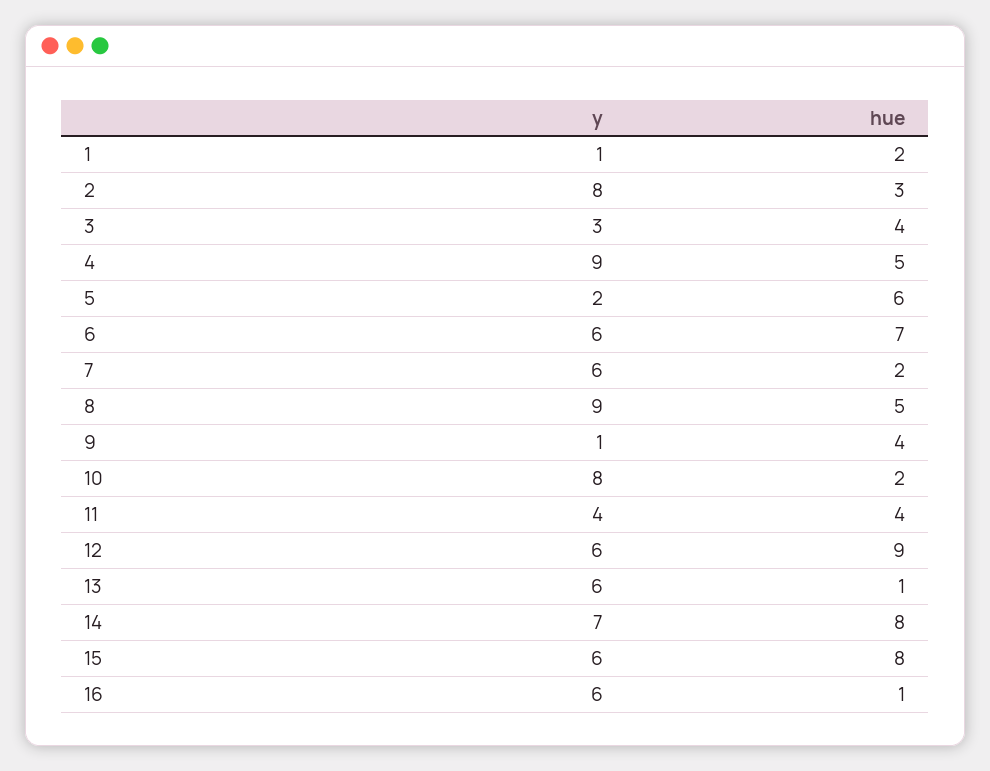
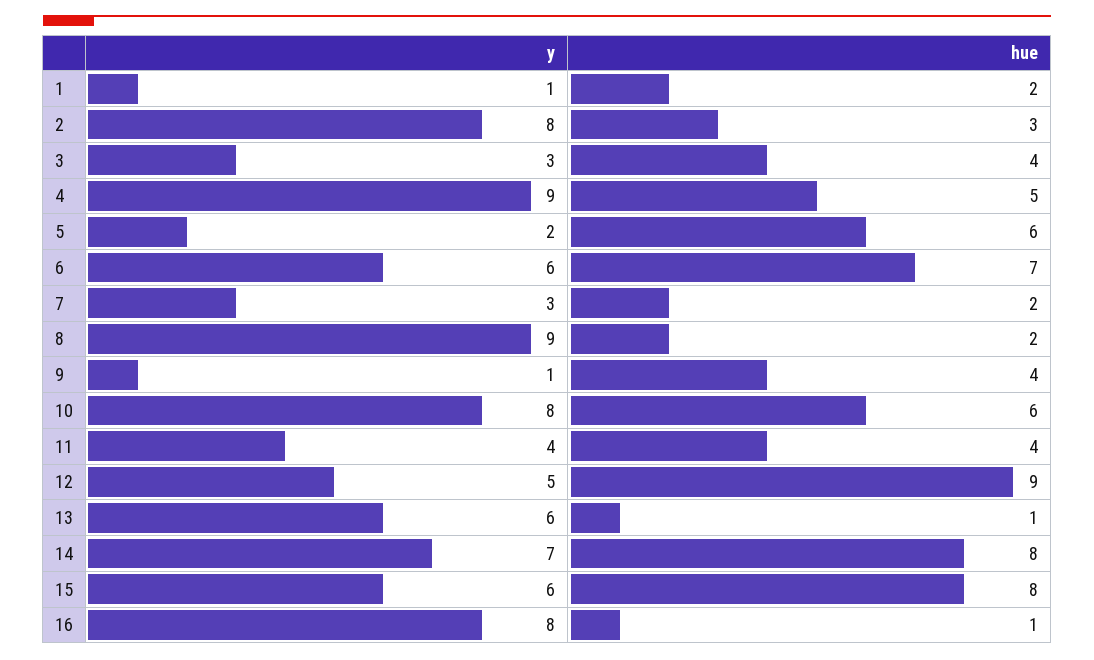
  {
    "y": {
      "1": 1,
      "2": 8,
      "3": 3,
      "4": 9,
      "5": 2,
      "6": 6,
-     "7": 6,
+     "7": 3,
      "8": 9,
      "9": 1,
      "10": 8,
      "11": 4,
-     "12": 6,
+     "12": 5,
      "13": 6,
      "14": 7,
      "15": 6,
-     "16": 6
+     "16": 8
    },
    "hue": {
      "1": 2,
      "2": 3,
      "3": 4,
      "4": 5,
      "5": 6,
      "6": 7,
      "7": 2,
-     "8": 5,
+     "8": 2,
      "9": 4,
-     "10": 2,
+     "10": 6,
      "11": 4,
      "12": 9,
      "13": 1,
      "14": 8,
      "15": 8,
      "16": 1
    }
  }

